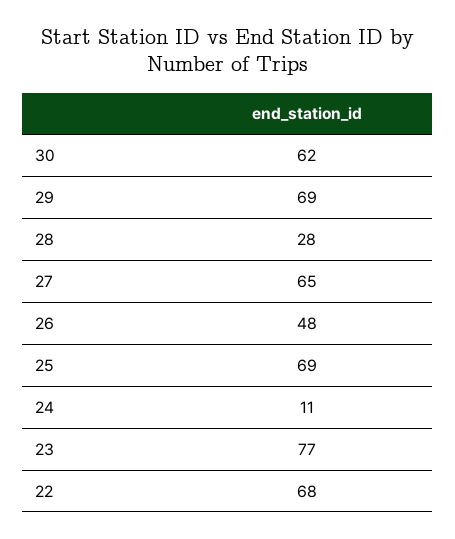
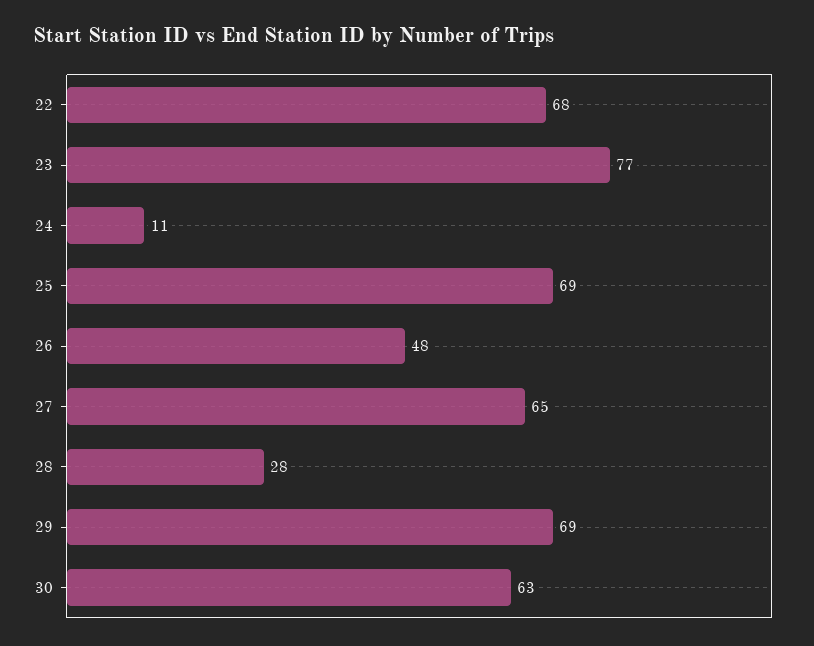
  {
-   "30": 62,
+   "30": 63,
    "29": 69,
    "28": 28,
    "27": 65,
    "26": 48,
    "25": 69,
    "24": 11,
    "23": 77,
    "22": 68
  }

